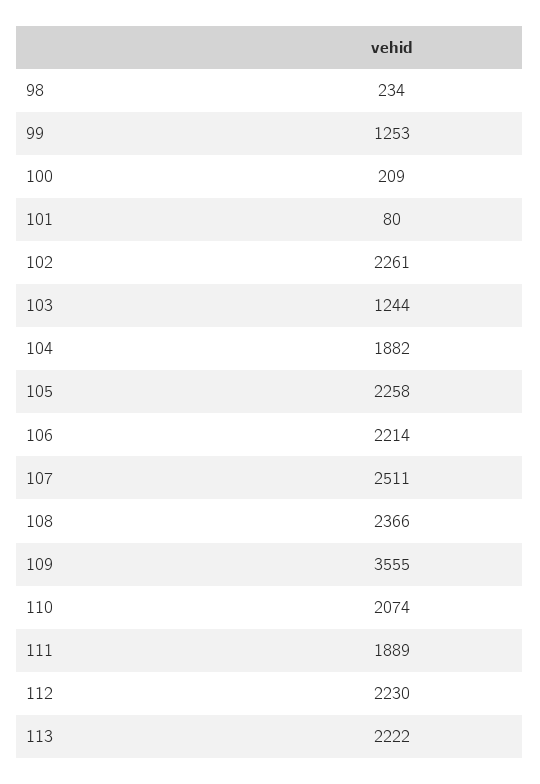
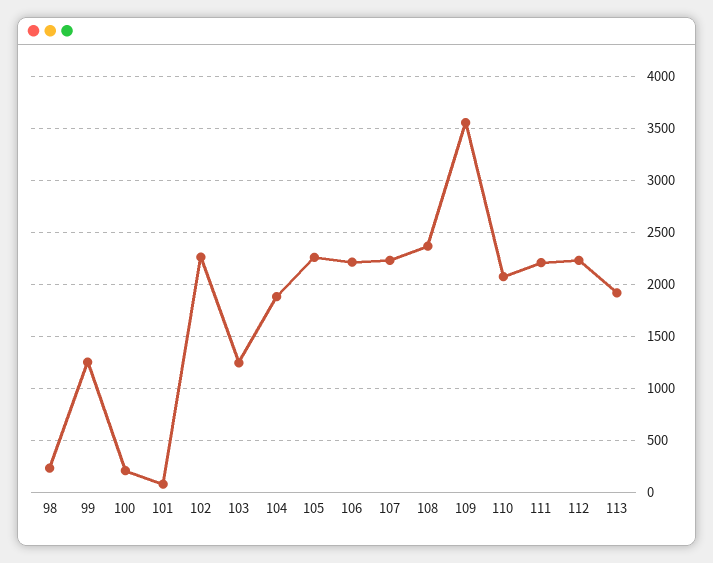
  {
    "98": 234,
    "99": 1253,
    "100": 209,
    "101": 80,
    "102": 2261,
    "103": 1244,
    "104": 1882,
    "105": 2258,
    "106": 2214,
-   "107": 2511,
+   "107": 2200,
    "108": 2366,
    "109": 3555,
    "110": 2074,
-   "111": 1889,
+   "111": 2200,
    "112": 2230,
-   "113": 2222
+   "113": 1900
  }

